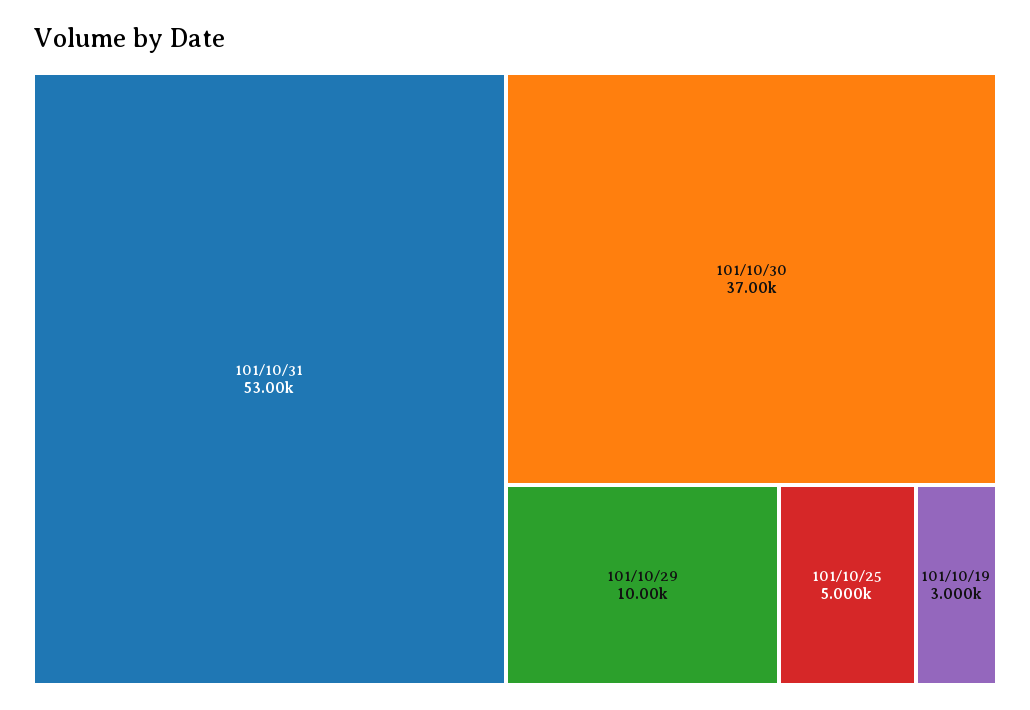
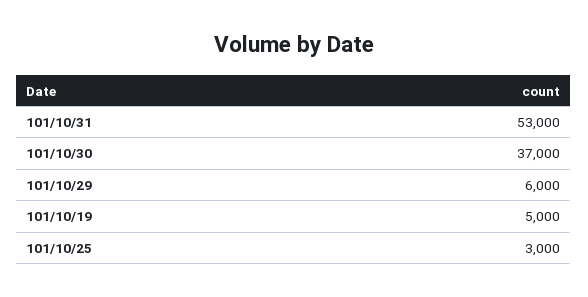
  {
    "101/10/31": 53000,
    "101/10/30": 37000,
-   "101/10/29": 10000,
+   "101/10/29": 6000,
-   "101/10/25": 5000,
+   "101/10/25": 3000,
-   "101/10/19": 3000
+   "101/10/19": 5000
  }

